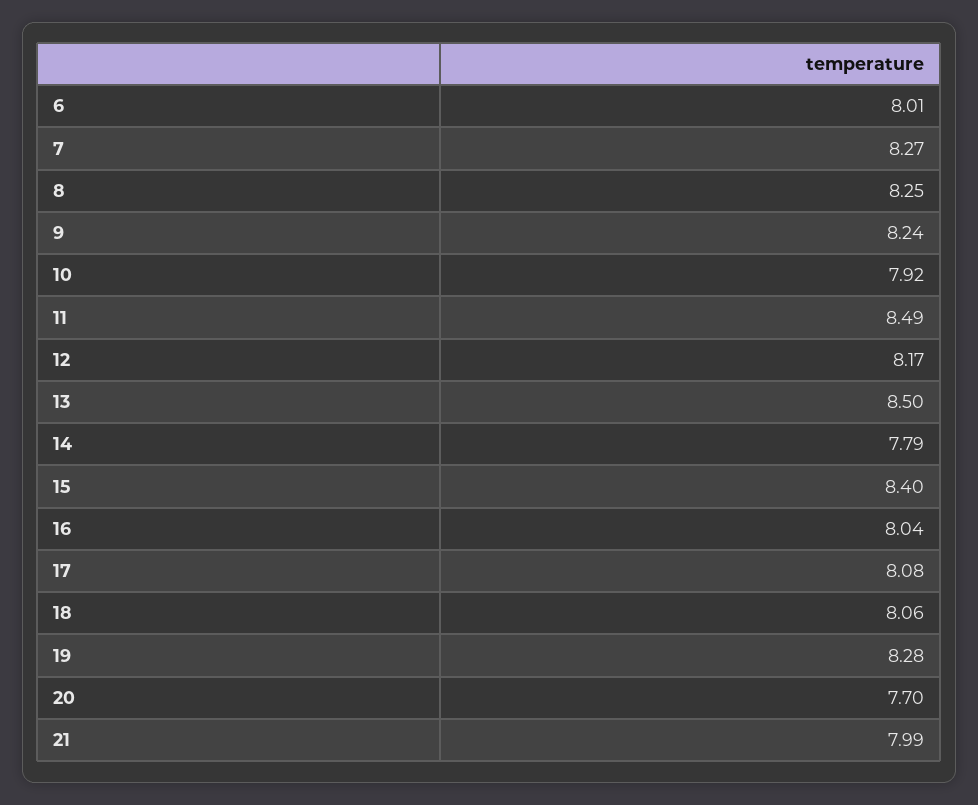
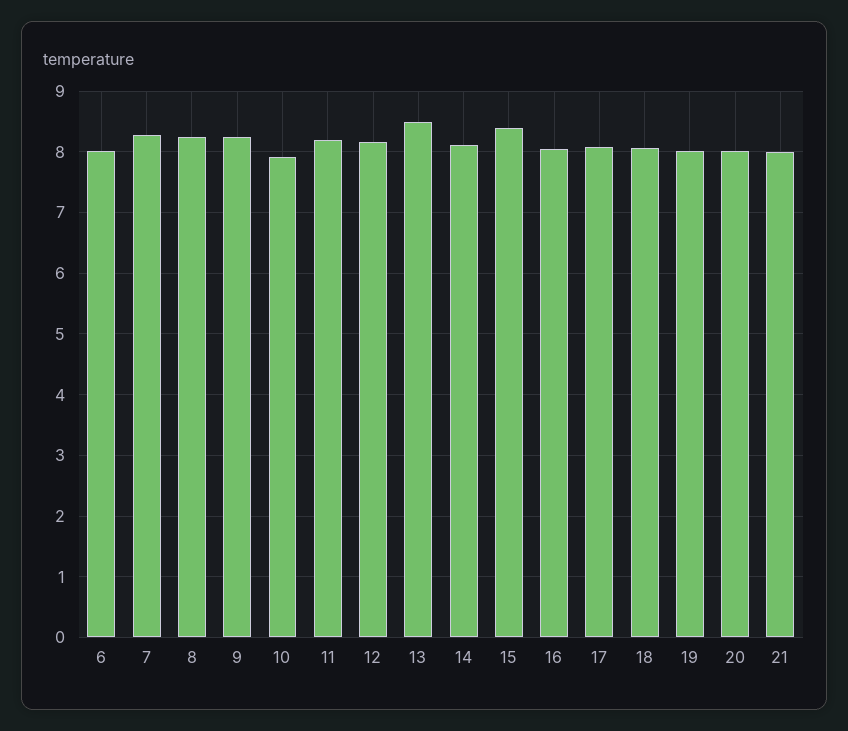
  {
    "6": 8.01,
    "7": 8.27,
    "8": 8.25,
    "9": 8.24,
    "10": 7.92,
-   "11": 8.49,
+   "11": 8.2,
    "12": 8.17,
    "13": 8.5,
-   "14": 7.79,
+   "14": 8.1,
    "15": 8.4,
    "16": 8.04,
    "17": 8.08,
    "18": 8.06,
-   "19": 8.28,
+   "19": 8,
-   "20": 7.7,
+   "20": 8,
    "21": 7.99
  }

